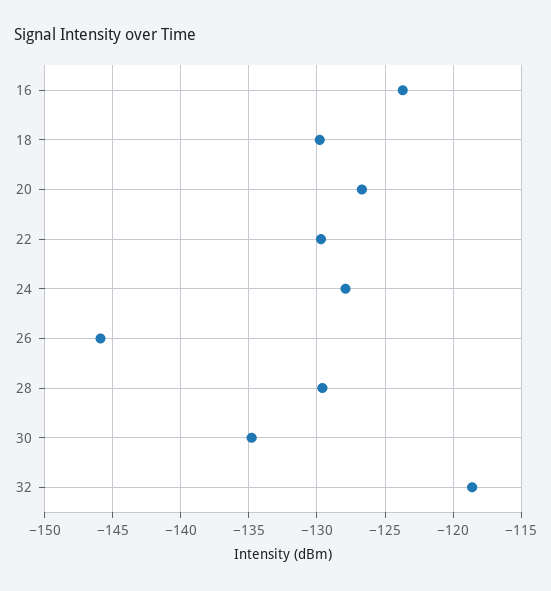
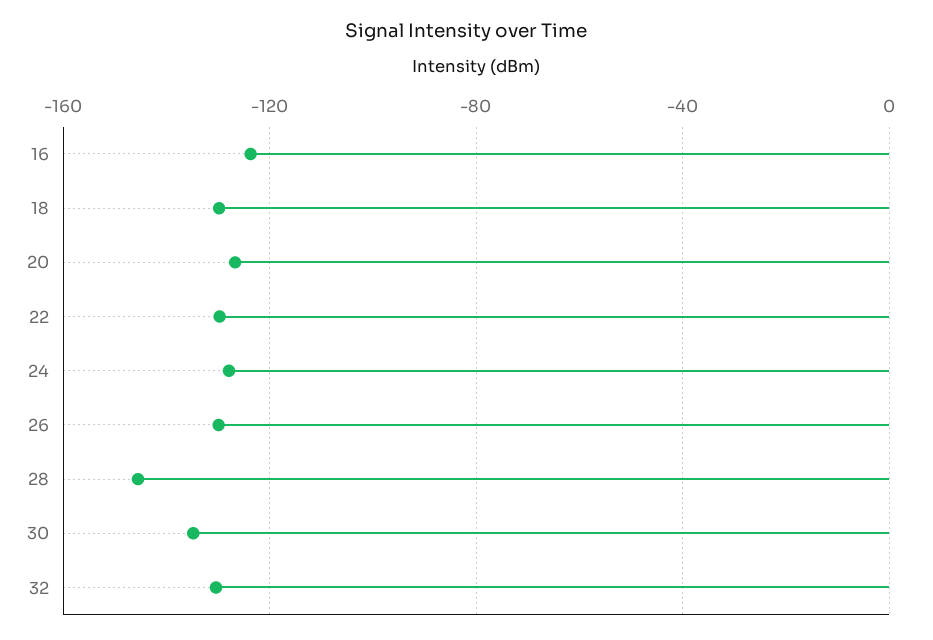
  {
    "16": -123.5,
    "18": -130,
    "20": -126.5,
    "22": -129.5,
    "24": -128,
-   "26": -146,
+   "26": -130,
-   "28": -129.5,
+   "28": -145,
    "30": -135,
-   "32": -118.5
+   "32": -130
  }

